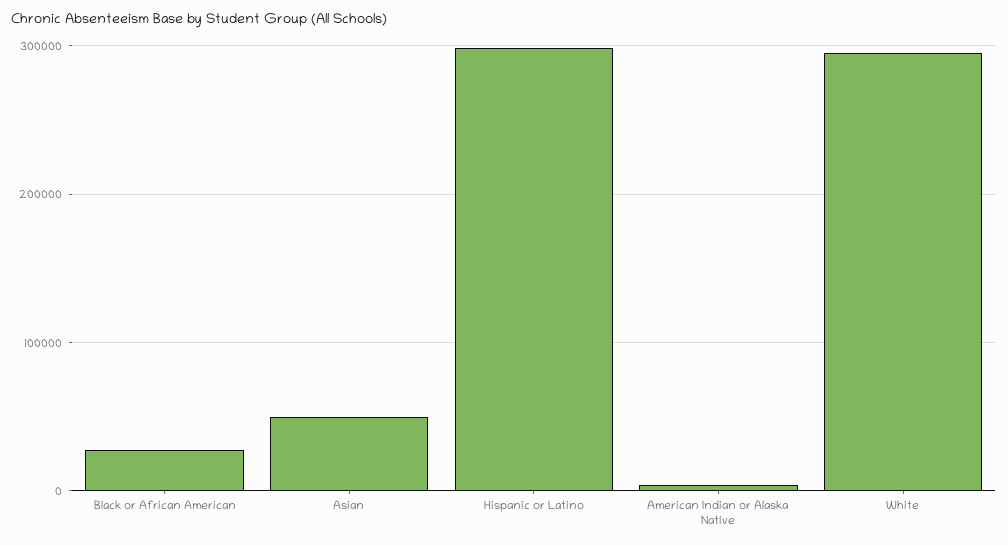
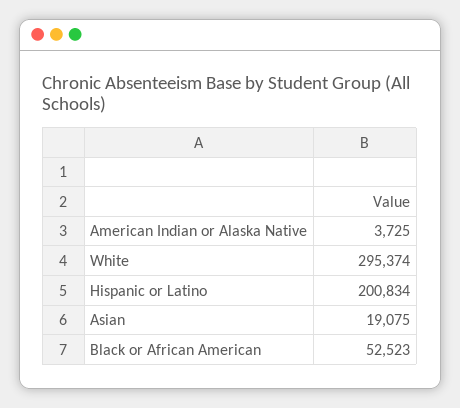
  {
-   "Black or African American": 30000,
+   "Black or African American": 52523,
-   "Asian": 50000,
+   "Asian": 19075,
-   "Hispanic or Latino": 300000,
+   "Hispanic or Latino": 200834,
    "American Indian or Alaska Native": 3725,
    "White": 295374
  }

